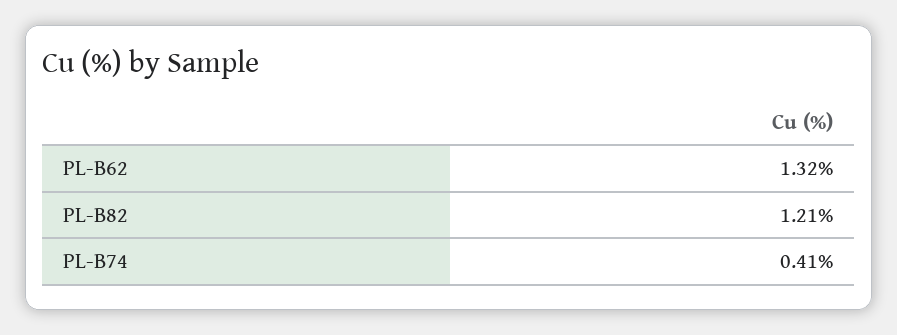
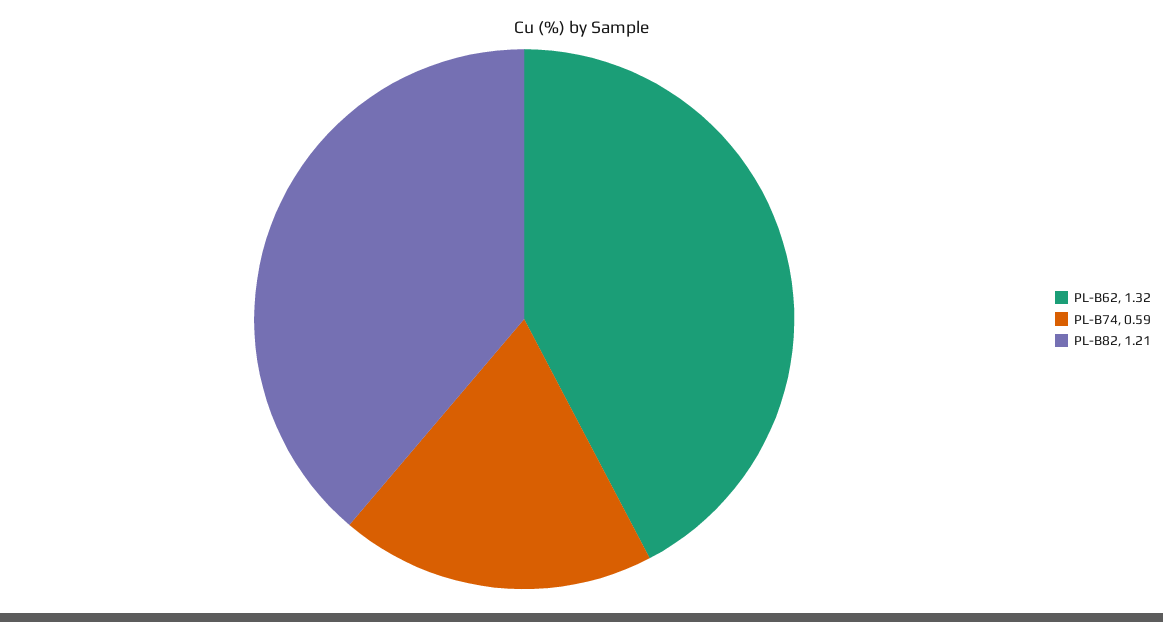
  {
    "PL-B62": 1.32,
    "PL-B82": 1.21,
-   "PL-B74": 0.41
+   "PL-B74": 0.59
  }

